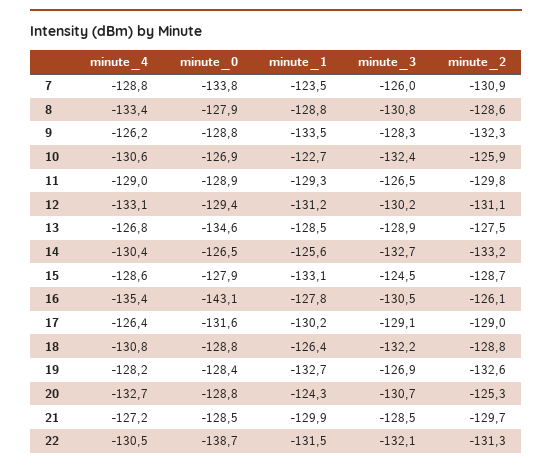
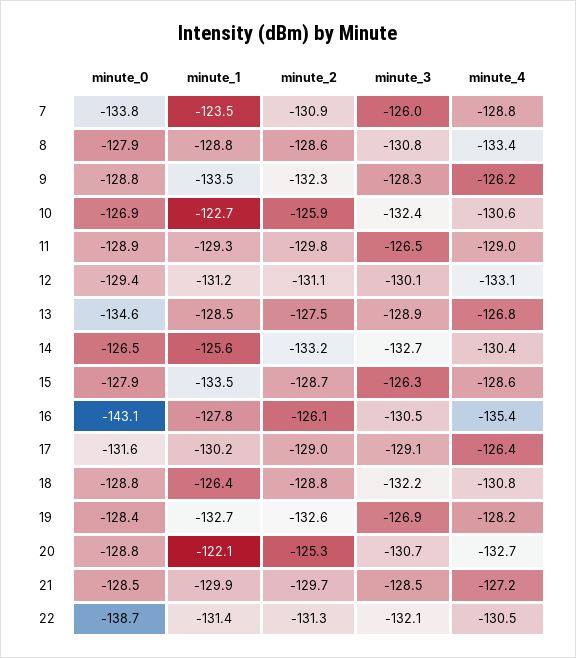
  {
    "minute_4": {
      "7": -128.8,
      "8": -133.4,
      "9": -126.2,
      "10": -130.6,
      "11": -129,
      "12": -133.1,
      "13": -126.8,
      "14": -130.4,
      "15": -128.6,
      "16": -135.4,
      "17": -126.4,
      "18": -130.8,
      "19": -128.2,
      "20": -132.7,
      "21": -127.2,
      "22": -130.5
    },
    "minute_0": {
      "7": -133.8,
      "8": -127.9,
      "9": -128.8,
      "10": -126.9,
      "11": -128.9,
      "12": -129.4,
      "13": -134.6,
      "14": -126.5,
      "15": -127.9,
      "16": -143.1,
      "17": -131.6,
      "18": -128.8,
      "19": -128.4,
      "20": -128.8,
      "21": -128.5,
      "22": -138.7
    },
    "minute_1": {
      "7": -123.5,
      "8": -128.8,
      "9": -133.5,
      "10": -122.7,
      "11": -129.3,
      "12": -131.2,
      "13": -128.5,
      "14": -125.6,
-     "15": -133.1,
+     "15": -133.5,
      "16": -127.8,
      "17": -130.2,
      "18": -126.4,
      "19": -132.7,
-     "20": -124.3,
+     "20": -122.1,
      "21": -129.9,
-     "22": -131.5
+     "22": -131.4
    },
    "minute_3": {
      "7": -126,
      "8": -130.8,
      "9": -128.3,
      "10": -132.4,
      "11": -126.5,
-     "12": -130.2,
+     "12": -130.1,
      "13": -128.9,
      "14": -132.7,
-     "15": -124.5,
+     "15": -126.3,
      "16": -130.5,
      "17": -129.1,
      "18": -132.2,
      "19": -126.9,
      "20": -130.7,
      "21": -128.5,
      "22": -132.1
    },
    "minute_2": {
      "7": -130.9,
      "8": -128.6,
      "9": -132.3,
      "10": -125.9,
      "11": -129.8,
      "12": -131.1,
      "13": -127.5,
      "14": -133.2,
      "15": -128.7,
      "16": -126.1,
      "17": -129,
      "18": -128.8,
      "19": -132.6,
      "20": -125.3,
      "21": -129.7,
      "22": -131.3
    }
  }

